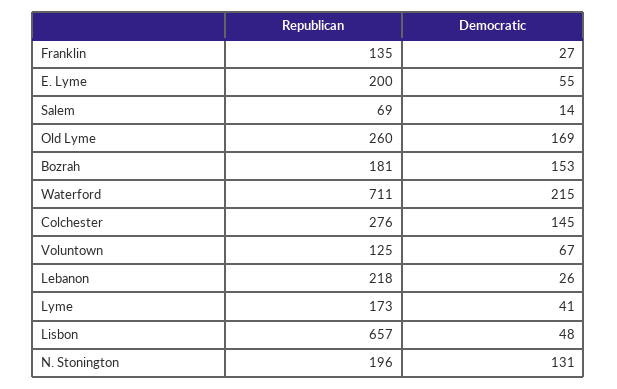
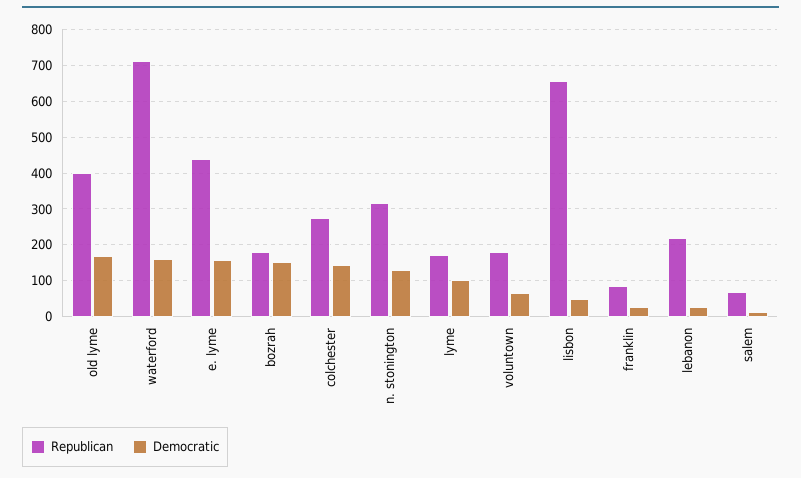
  {
    "Republican": {
-     "Franklin": 135,
+     "Franklin": 80,
-     "E. Lyme": 200,
+     "E. Lyme": 440,
      "Salem": 69,
-     "Old Lyme": 260,
+     "Old Lyme": 400,
      "Bozrah": 181,
      "Waterford": 711,
      "Colchester": 276,
-     "Voluntown": 125,
+     "Voluntown": 180,
      "Lebanon": 218,
      "Lyme": 173,
      "Lisbon": 657,
-     "N. Stonington": 196
+     "N. Stonington": 320
    },
    "Democratic": {
      "Franklin": 27,
-     "E. Lyme": 55,
+     "E. Lyme": 160,
      "Salem": 14,
      "Old Lyme": 169,
      "Bozrah": 153,
-     "Waterford": 215,
+     "Waterford": 160,
      "Colchester": 145,
      "Voluntown": 67,
      "Lebanon": 26,
-     "Lyme": 41,
+     "Lyme": 100,
      "Lisbon": 48,
      "N. Stonington": 131
    }
  }

